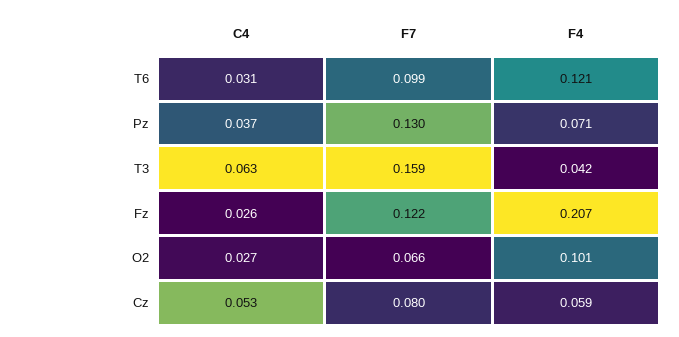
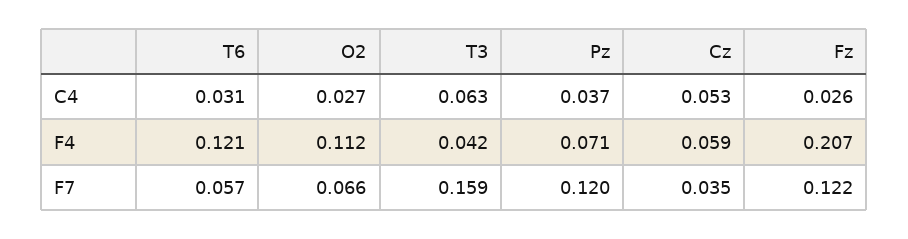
  {
    "C4": {
      "T6": 0.031,
      "Pz": 0.037,
      "T3": 0.063,
      "Fz": 0.026,
      "O2": 0.027,
      "Cz": 0.053
    },
    "F7": {
-     "T6": 0.099,
+     "T6": 0.057,
-     "Pz": 0.13,
+     "Pz": 0.12,
      "T3": 0.159,
      "Fz": 0.122,
      "O2": 0.066,
-     "Cz": 0.08
+     "Cz": 0.035
    },
    "F4": {
      "T6": 0.121,
      "Pz": 0.071,
      "T3": 0.042,
      "Fz": 0.207,
-     "O2": 0.101,
+     "O2": 0.112,
      "Cz": 0.059
    }
  }

